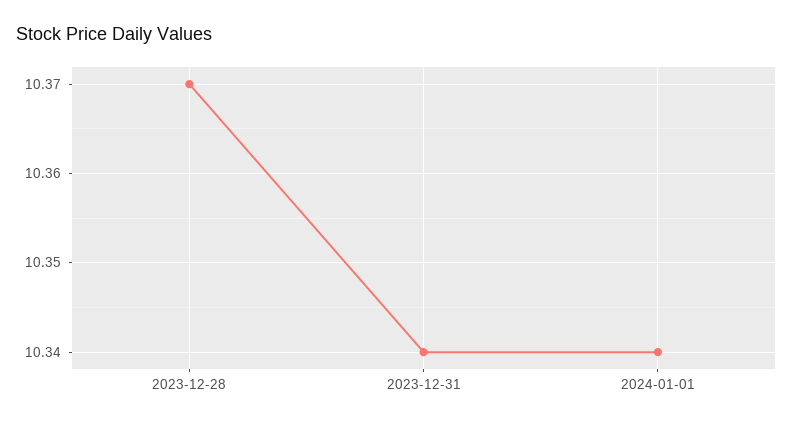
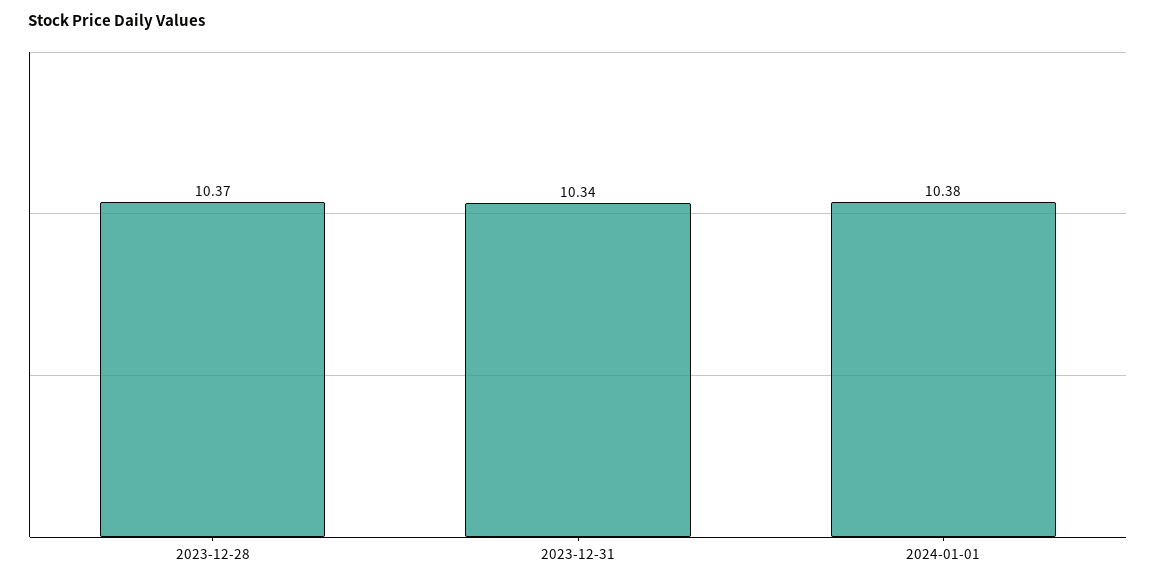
  {
    "2023-12-28": 10.37,
    "2023-12-31": 10.34,
-   "2024-01-01": 10.34
+   "2024-01-01": 10.38
  }

